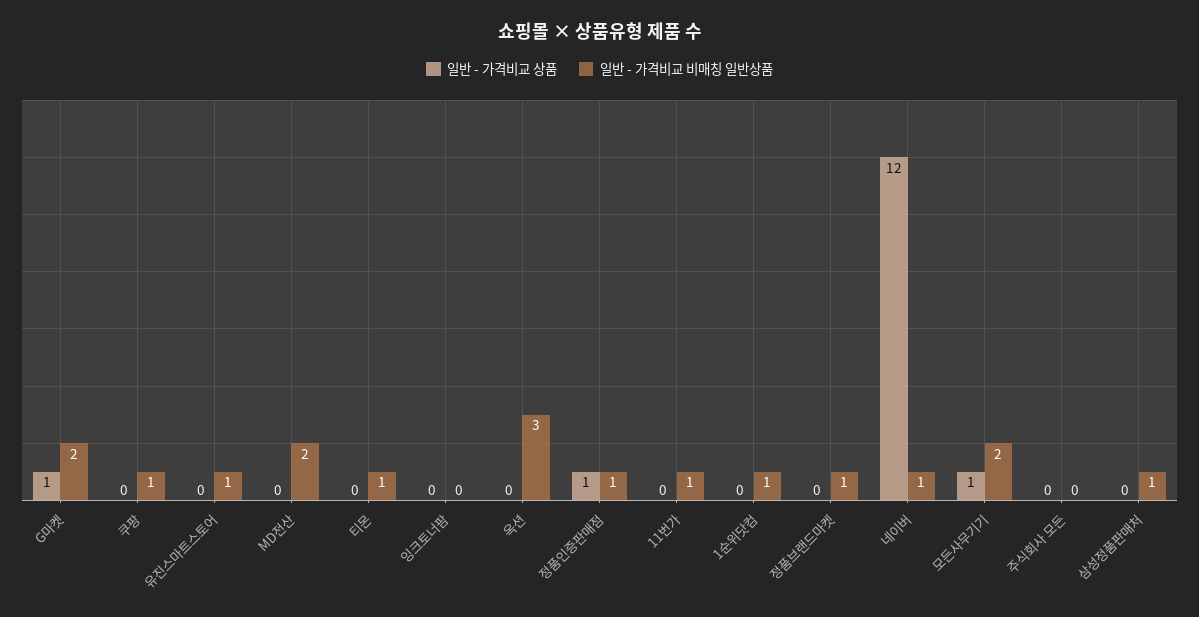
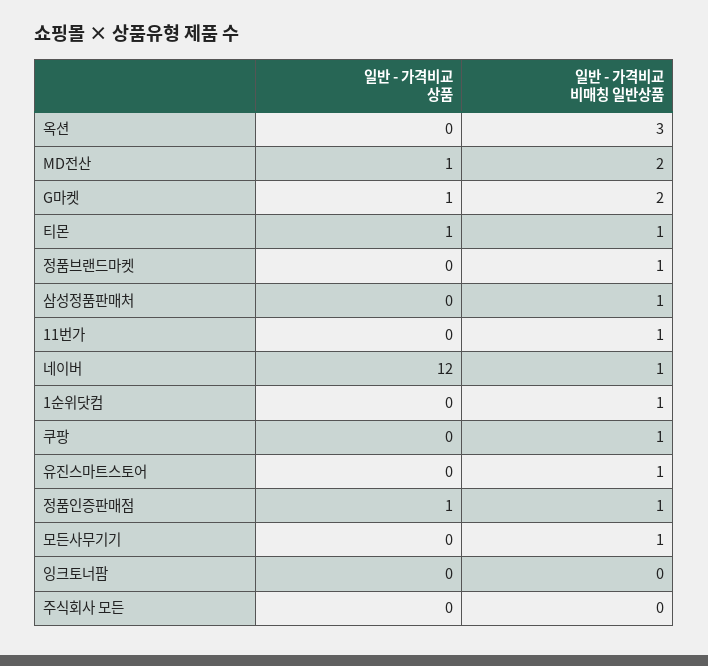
  {
    "일반 - 가격비교 상품": {
      "G마켓": 1,
      "쿠팡": 0,
      "유진스마트스토어": 0,
-     "MD전산": 0,
+     "MD전산": 1,
-     "티몬": 0,
+     "티몬": 1,
      "잉크토너팜": 0,
      "옥션": 0,
      "정품인증판매점": 1,
      "11번가": 0,
      "1순위닷컴": 0,
      "정품브랜드마켓": 0,
      "네이버": 12,
-     "모든사무기기": 1,
+     "모든사무기기": 0,
      "주식회사 모든": 0,
      "삼성정품판매처": 0
    },
    "일반 - 가격비교 비매칭 일반상품": {
      "G마켓": 2,
      "쿠팡": 1,
      "유진스마트스토어": 1,
      "MD전산": 2,
      "티몬": 1,
      "잉크토너팜": 0,
      "옥션": 3,
      "정품인증판매점": 1,
      "11번가": 1,
      "1순위닷컴": 1,
      "정품브랜드마켓": 1,
      "네이버": 1,
-     "모든사무기기": 2,
+     "모든사무기기": 1,
      "주식회사 모든": 0,
      "삼성정품판매처": 1
    }
  }

